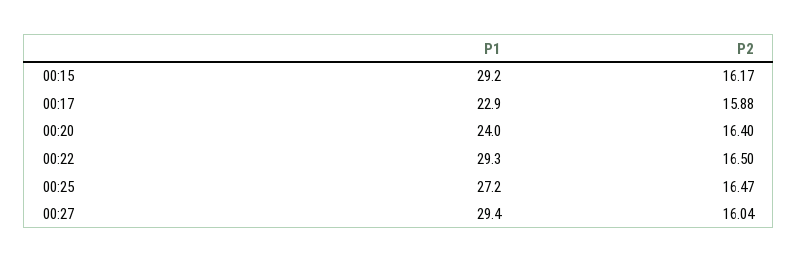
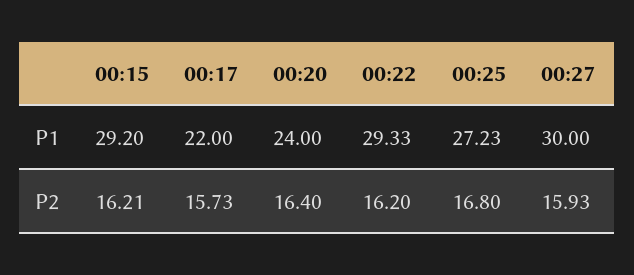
  {
    "P1": {
      "00:15": 29.2,
-     "00:17": 22.9,
+     "00:17": 22,
      "00:20": 24,
      "00:22": 29.33,
      "00:25": 27.23,
-     "00:27": 29.4
+     "00:27": 30
    },
    "P2": {
-     "00:15": 16.17,
+     "00:15": 16.21,
-     "00:17": 15.88,
+     "00:17": 15.73,
      "00:20": 16.4,
-     "00:22": 16.5,
+     "00:22": 16.2,
-     "00:25": 16.47,
+     "00:25": 16.8,
-     "00:27": 16.04
+     "00:27": 15.93
    }
  }

